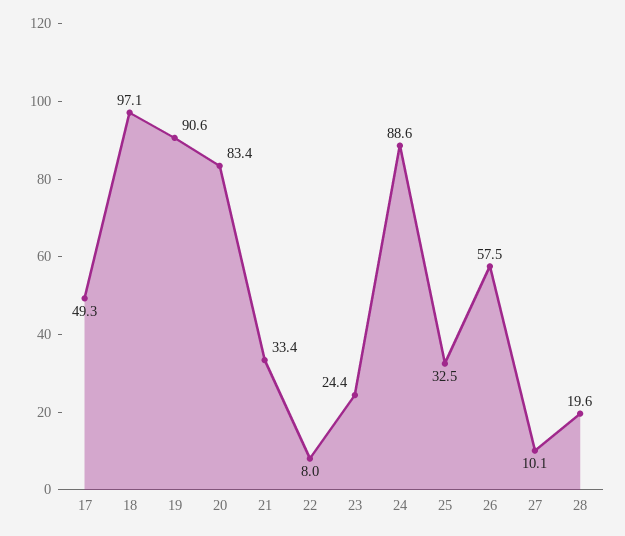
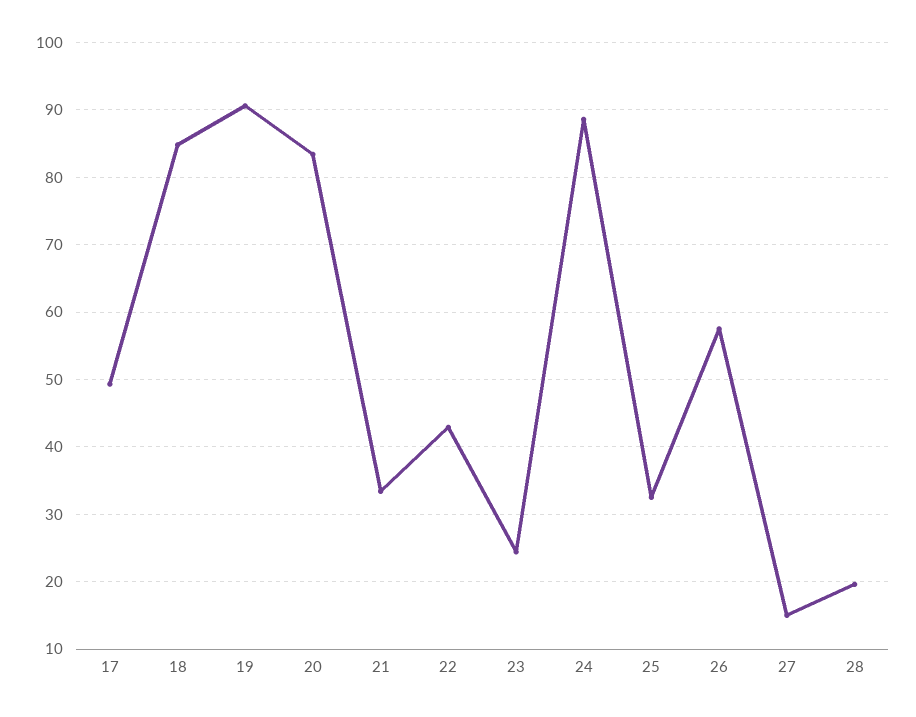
  {
    "17": 49.3,
-   "18": 97.1,
+   "18": 85,
    "19": 90.6,
    "20": 83.4,
    "21": 33.4,
-   "22": 8,
+   "22": 43,
    "23": 24.4,
    "24": 88.6,
    "25": 32.5,
    "26": 57.5,
-   "27": 10.1,
+   "27": 15,
    "28": 19.6
  }

